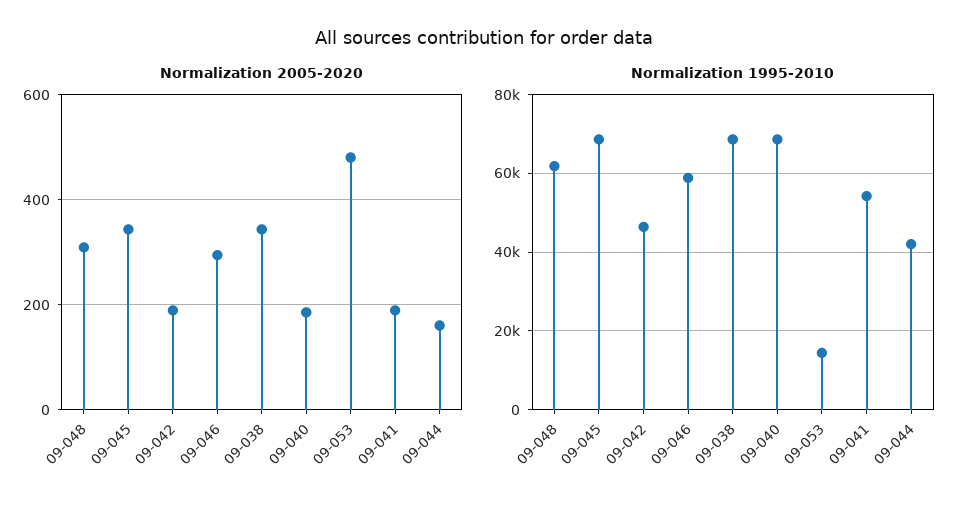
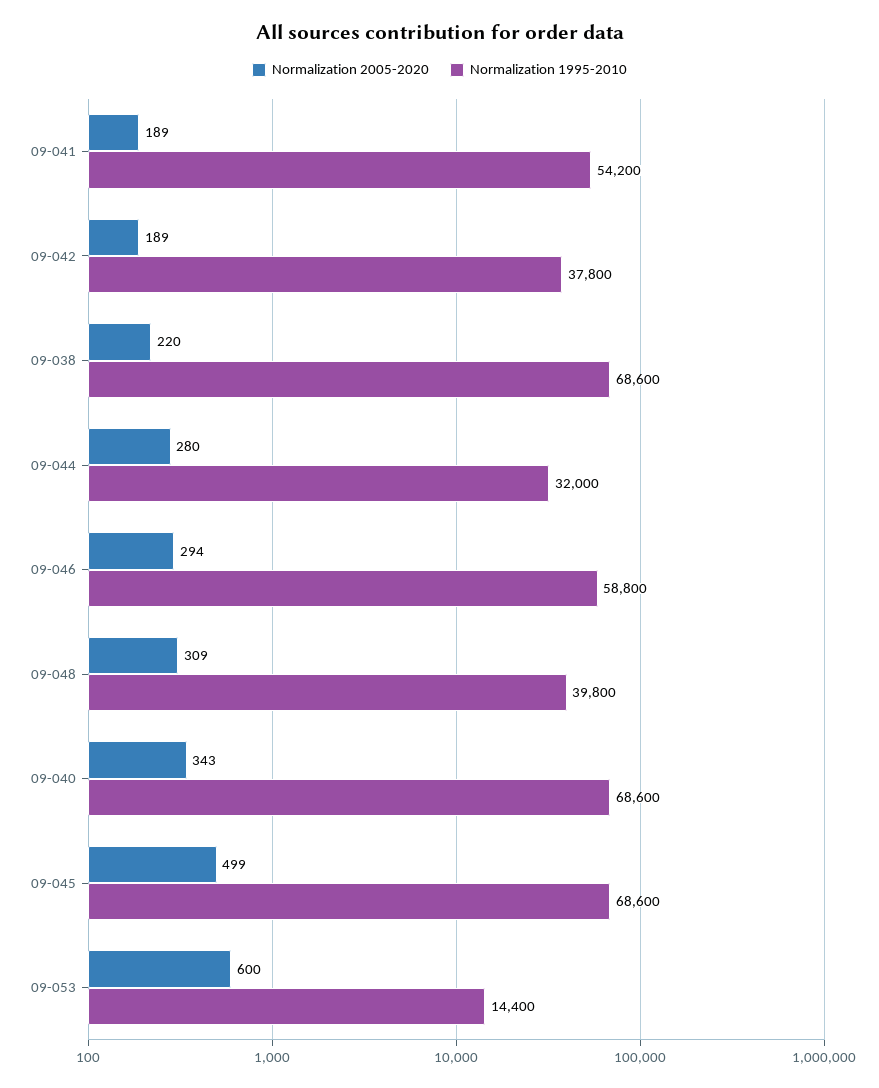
  {
    "Normalization 2005-2020": {
      "09-048": 309,
-     "09-045": 340,
+     "09-045": 499,
      "09-042": 189,
      "09-046": 294,
-     "09-038": 340,
+     "09-038": 220,
-     "09-040": 180,
+     "09-040": 343,
-     "09-053": 480,
+     "09-053": 600,
      "09-041": 189,
-     "09-044": 160
+     "09-044": 280
    },
    "Normalization 1995-2010": {
-     "09-048": 62000,
+     "09-048": 39800,
      "09-045": 68600,
-     "09-042": 46000,
+     "09-042": 37800,
      "09-046": 58800,
      "09-038": 68600,
      "09-040": 68600,
      "09-053": 14400,
      "09-041": 54200,
-     "09-044": 42000
+     "09-044": 32000
    }
  }

